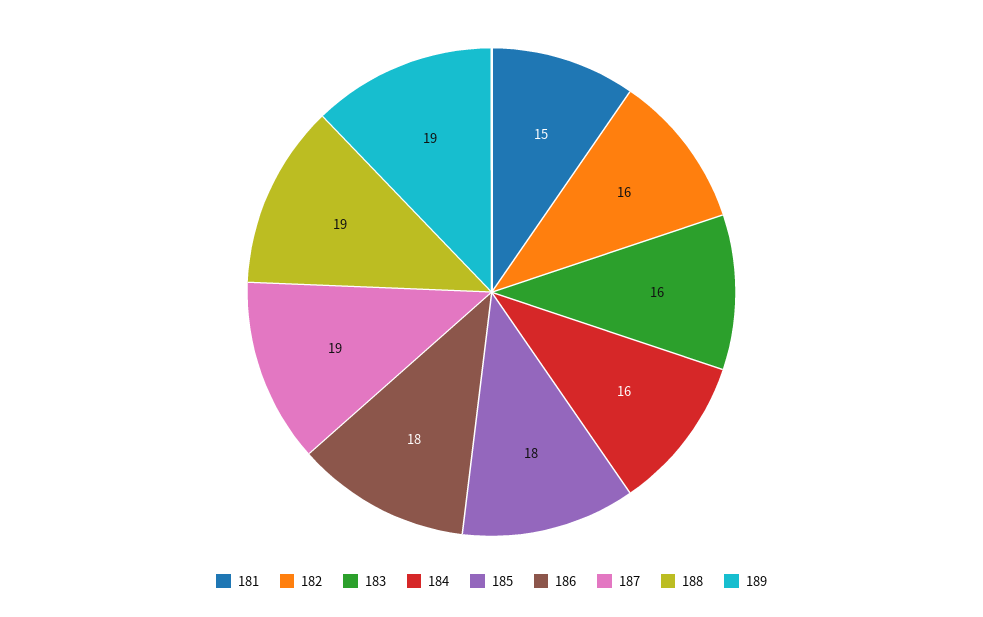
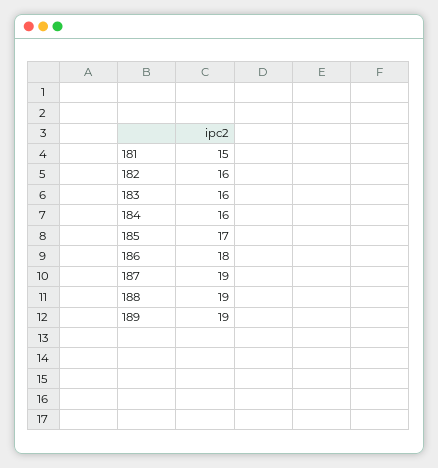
  {
    "181": 15,
    "182": 16,
    "183": 16,
    "184": 16,
-   "185": 18,
+   "185": 17,
    "186": 18,
    "187": 19,
    "188": 19,
    "189": 19
  }

